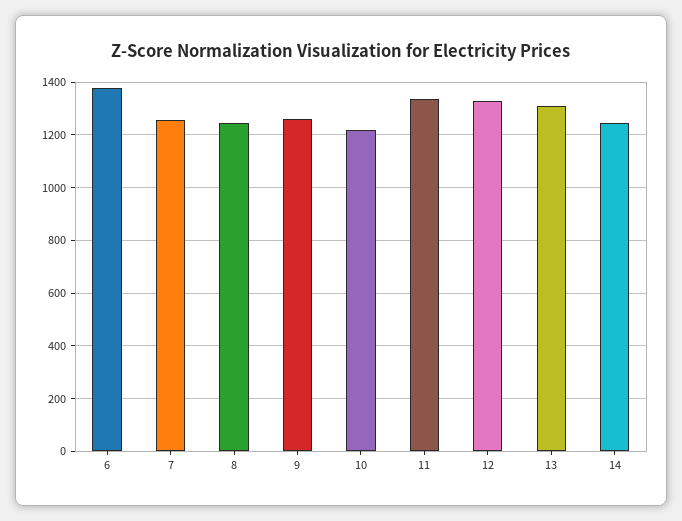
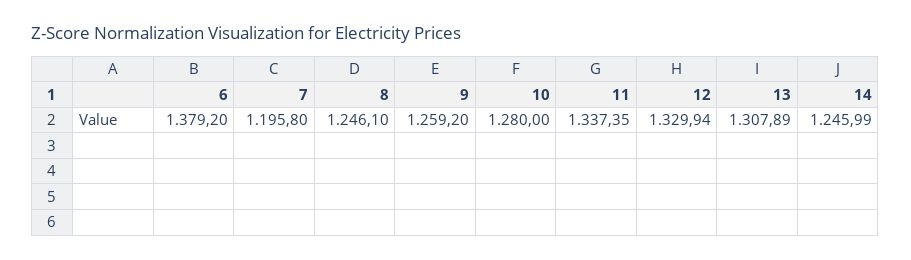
  {
    "6": 1379.2,
-   "7": 1250,
+   "7": 1195.8,
    "8": 1246.1,
    "9": 1259.2,
-   "10": 1225,
+   "10": 1280,
    "11": 1337.35,
    "12": 1329.94,
    "13": 1307.89,
    "14": 1245.99
  }

